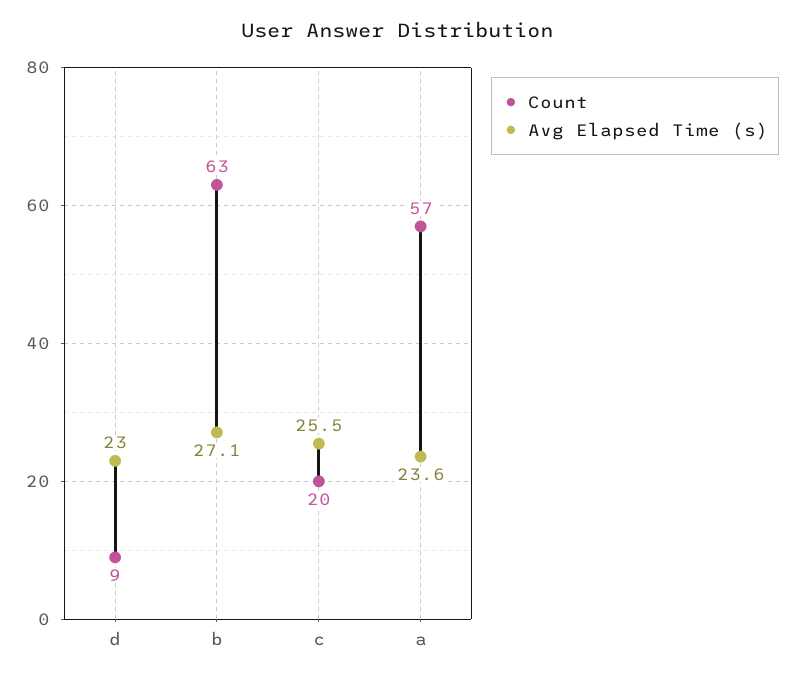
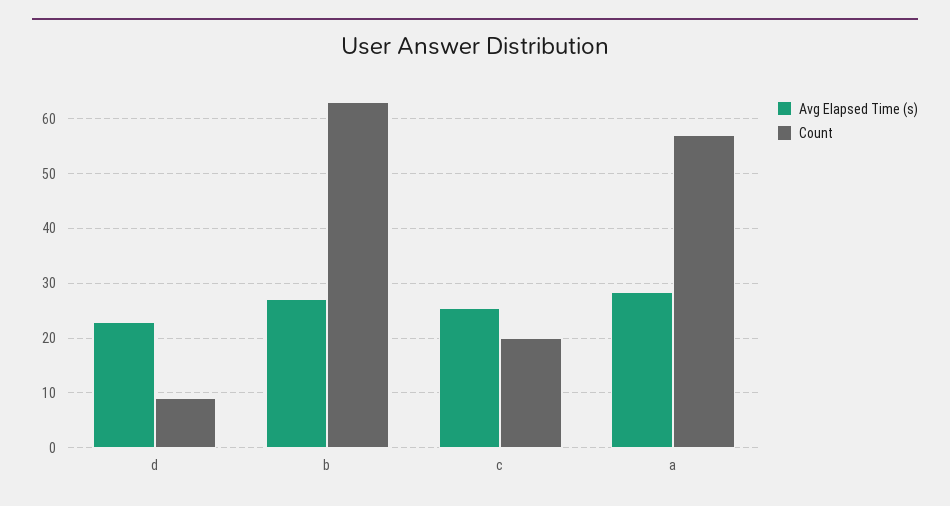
  {
    "Count": {
      "d": 9,
      "b": 63,
      "c": 20,
      "a": 57
    },
    "Avg Elapsed Time (s)": {
      "d": 23,
      "b": 27.1,
      "c": 25.5,
-     "a": 23.6
+     "a": 28
    }
  }

